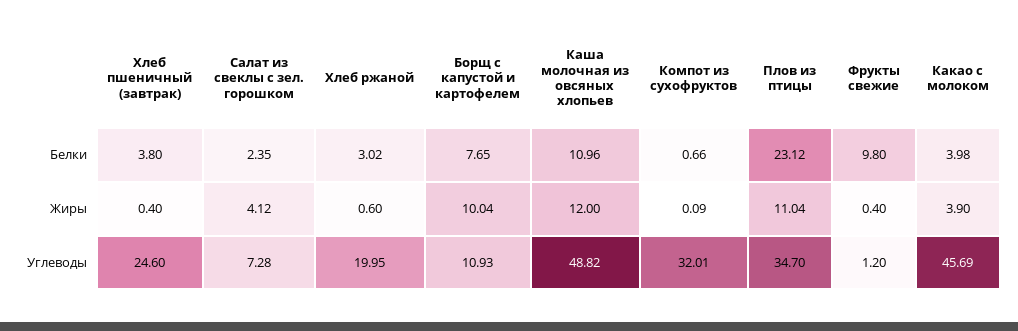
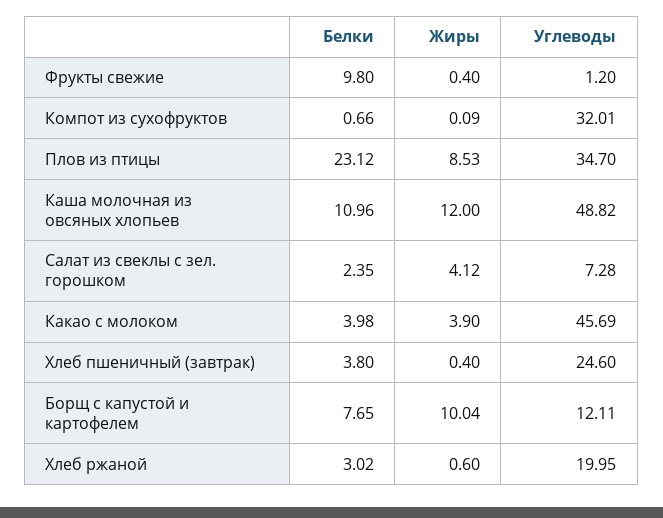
  {
    "Хлеб пшеничный (завтрак)": {
      "Белки": 3.8,
      "Жиры": 0.4,
      "Углеводы": 24.6
    },
    "Салат из свеклы с зел. горошком": {
      "Белки": 2.35,
      "Жиры": 4.12,
      "Углеводы": 7.28
    },
    "Хлеб ржаной": {
      "Белки": 3.02,
      "Жиры": 0.6,
      "Углеводы": 19.95
    },
    "Борщ с капустой и картофелем": {
      "Белки": 7.65,
      "Жиры": 10.04,
-     "Углеводы": 10.93
+     "Углеводы": 12.11
    },
    "Каша молочная из овсяных хлопьев": {
      "Белки": 10.96,
      "Жиры": 12,
      "Углеводы": 48.82
    },
    "Компот из сухофруктов": {
      "Белки": 0.66,
      "Жиры": 0.09,
      "Углеводы": 32.01
    },
    "Плов из птицы": {
      "Белки": 23.12,
-     "Жиры": 11.04,
+     "Жиры": 8.53,
      "Углеводы": 34.7
    },
    "Фрукты свежие": {
      "Белки": 9.8,
      "Жиры": 0.4,
      "Углеводы": 1.2
    },
    "Какао с молоком": {
      "Белки": 3.98,
      "Жиры": 3.9,
      "Углеводы": 45.69
    }
  }

